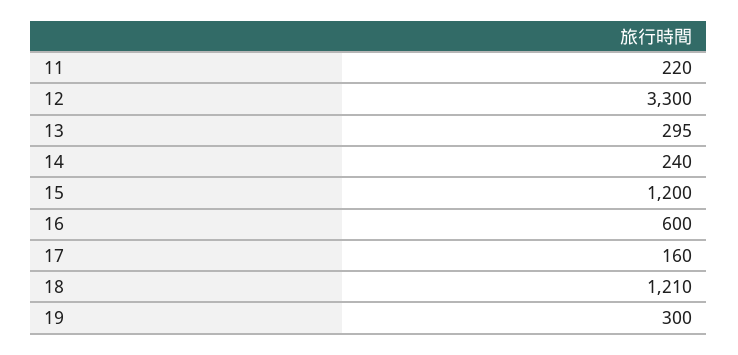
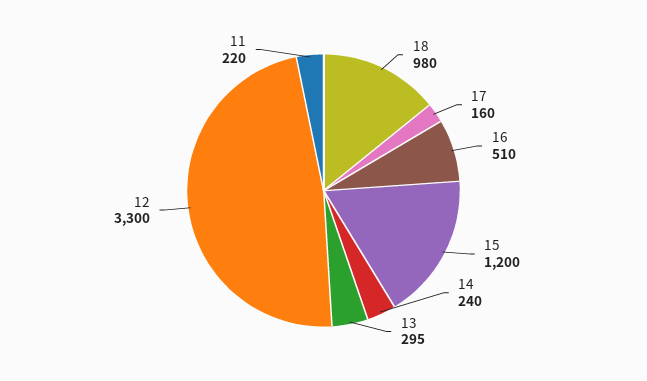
  {
    "11": 220,
    "12": 3300,
    "13": 295,
    "14": 240,
    "15": 1200,
-   "16": 600,
+   "16": 510,
    "17": 160,
-   "18": 1210,
+   "18": 980
-   "19": 300
  }

